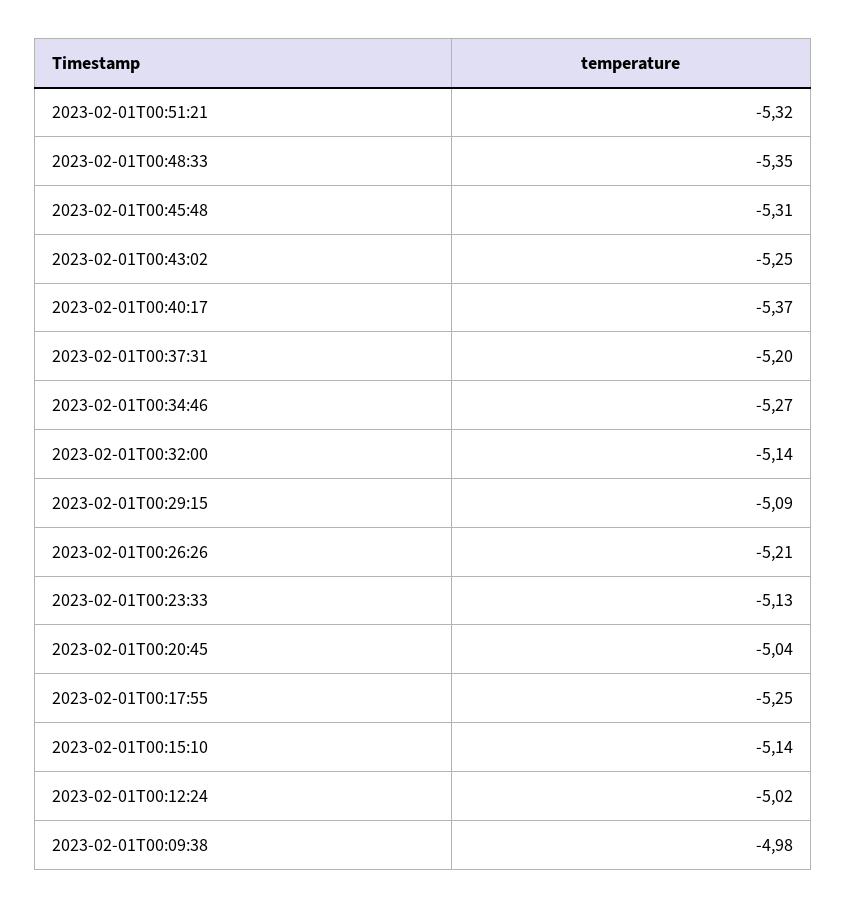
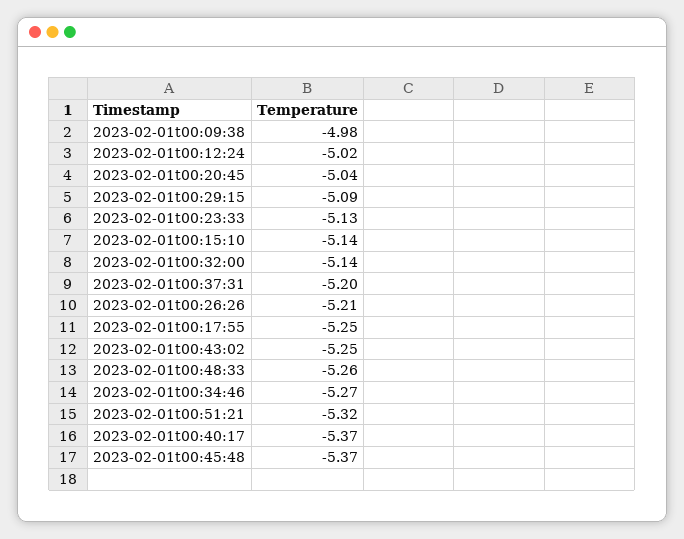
  {
    "2023-02-01T00:51:21": -5.32,
-   "2023-02-01T00:48:33": -5.35,
+   "2023-02-01T00:48:33": -5.26,
-   "2023-02-01T00:45:48": -5.31,
+   "2023-02-01T00:45:48": -5.37,
    "2023-02-01T00:43:02": -5.25,
    "2023-02-01T00:40:17": -5.37,
    "2023-02-01T00:37:31": -5.2,
    "2023-02-01T00:34:46": -5.27,
    "2023-02-01T00:32:00": -5.14,
    "2023-02-01T00:29:15": -5.09,
    "2023-02-01T00:26:26": -5.21,
    "2023-02-01T00:23:33": -5.13,
    "2023-02-01T00:20:45": -5.04,
    "2023-02-01T00:17:55": -5.25,
    "2023-02-01T00:15:10": -5.14,
    "2023-02-01T00:12:24": -5.02,
    "2023-02-01T00:09:38": -4.98
  }

